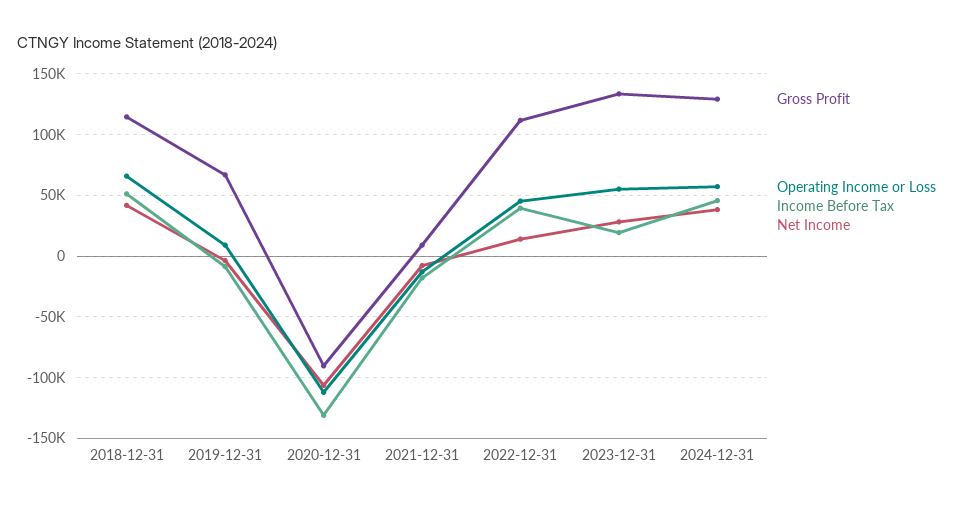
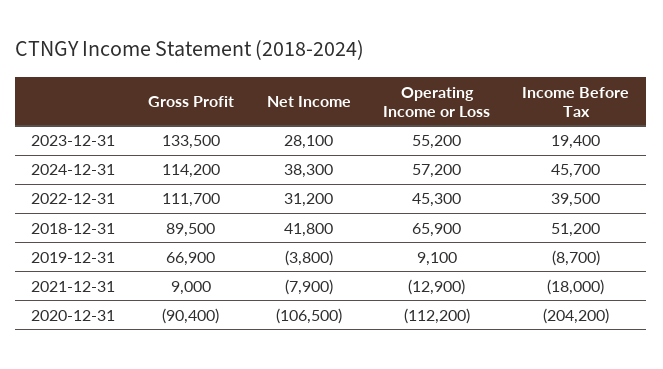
  {
    "Gross Profit": {
-     "2018-12-31": 115000,
+     "2018-12-31": 89500,
      "2019-12-31": 66900,
      "2020-12-31": -90400,
      "2021-12-31": 9000,
      "2022-12-31": 111700,
      "2023-12-31": 133500,
-     "2024-12-31": 130000
+     "2024-12-31": 114200
    },
    "Operating Income or Loss": {
      "2018-12-31": 65900,
      "2019-12-31": 9100,
      "2020-12-31": -112200,
      "2021-12-31": -12900,
      "2022-12-31": 45300,
      "2023-12-31": 55200,
      "2024-12-31": 57200
    },
    "Income Before Tax": {
      "2018-12-31": 51200,
      "2019-12-31": -8700,
-     "2020-12-31": -130000,
+     "2020-12-31": -204200,
      "2021-12-31": -18000,
      "2022-12-31": 39500,
      "2023-12-31": 19400,
      "2024-12-31": 45700
    },
    "Net Income": {
      "2018-12-31": 41800,
      "2019-12-31": -3800,
      "2020-12-31": -106500,
      "2021-12-31": -7900,
-     "2022-12-31": 15000,
+     "2022-12-31": 31200,
      "2023-12-31": 28100,
      "2024-12-31": 38300
    }
  }

